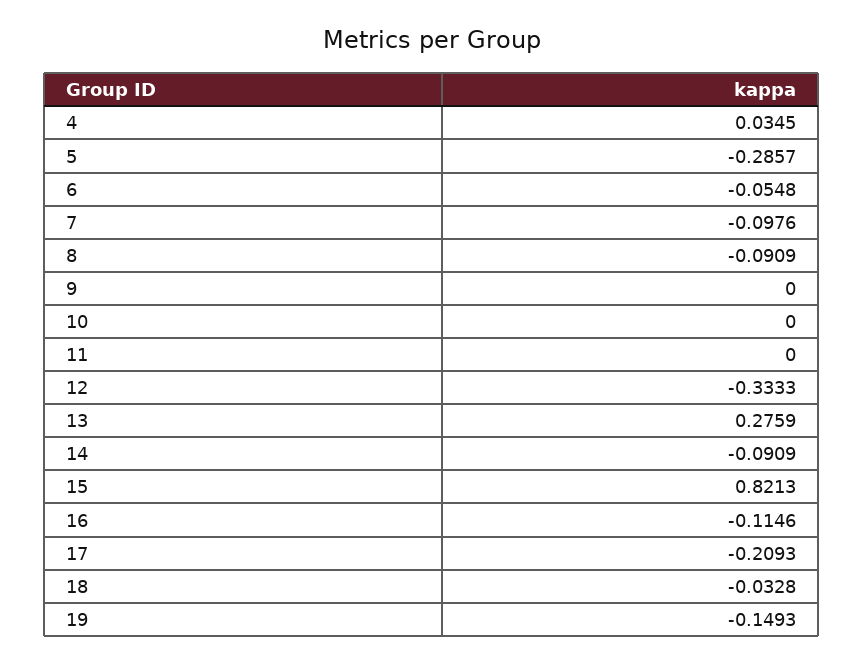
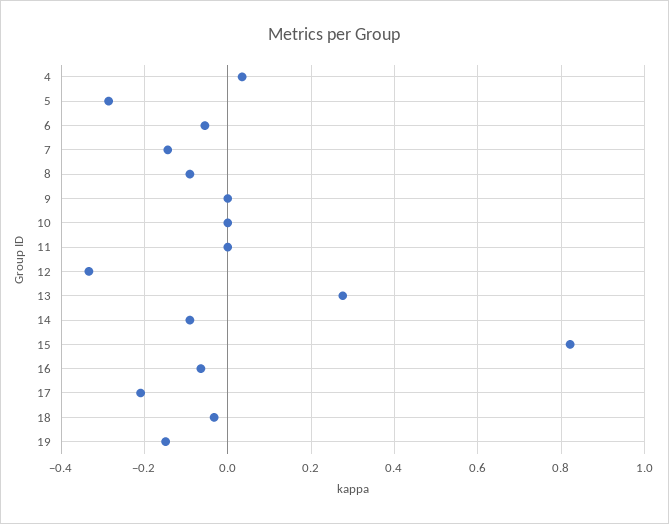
  {
    "4": 0.0345,
    "5": -0.2857,
    "6": -0.0548,
-   "7": -0.0976,
+   "7": -0.14,
    "8": -0.0909,
    "9": 0,
    "10": 0,
    "11": 0,
    "12": -0.3333,
    "13": 0.2759,
    "14": -0.0909,
    "15": 0.8213,
-   "16": -0.1146,
+   "16": -0.06,
    "17": -0.2093,
    "18": -0.0328,
    "19": -0.1493
  }

